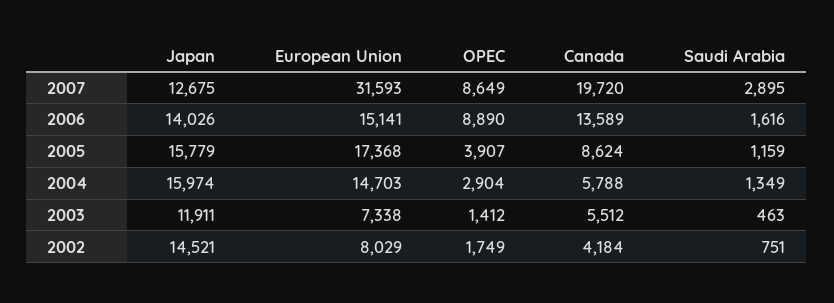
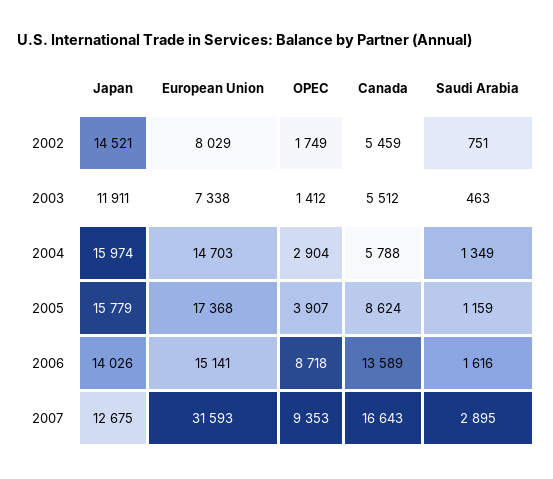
  {
    "Japan": {
      "2007": 12675,
      "2006": 14026,
      "2005": 15779,
      "2004": 15974,
      "2003": 11911,
      "2002": 14521
    },
    "European Union": {
      "2007": 31593,
      "2006": 15141,
      "2005": 17368,
      "2004": 14703,
      "2003": 7338,
      "2002": 8029
    },
    "OPEC": {
-     "2007": 8649,
+     "2007": 9353,
-     "2006": 8890,
+     "2006": 8718,
      "2005": 3907,
      "2004": 2904,
      "2003": 1412,
      "2002": 1749
    },
    "Canada": {
-     "2007": 19720,
+     "2007": 16643,
      "2006": 13589,
      "2005": 8624,
      "2004": 5788,
      "2003": 5512,
-     "2002": 4184
+     "2002": 5459
    },
    "Saudi Arabia": {
      "2007": 2895,
      "2006": 1616,
      "2005": 1159,
      "2004": 1349,
      "2003": 463,
      "2002": 751
    }
  }

